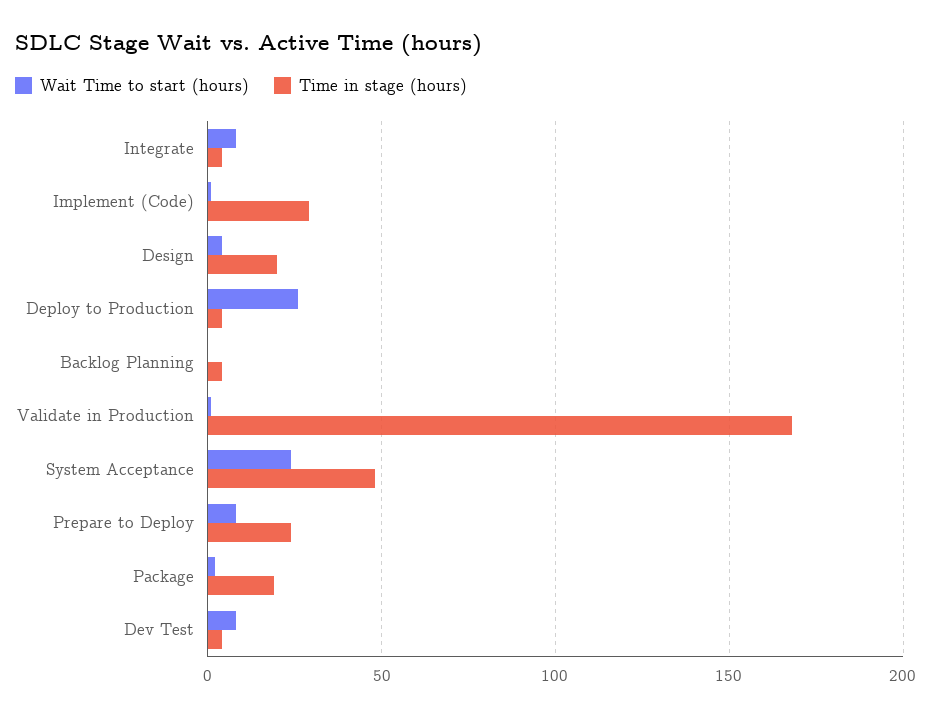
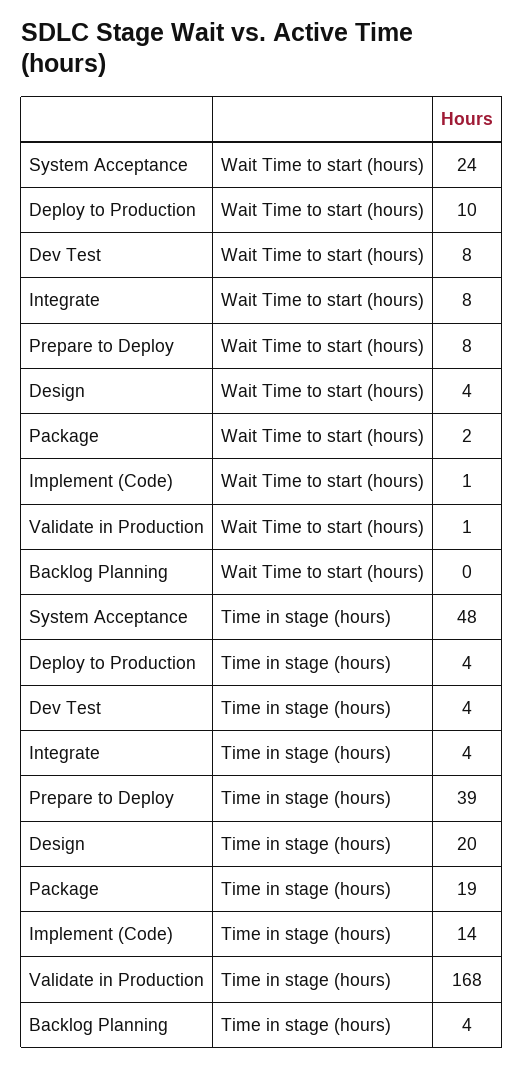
  {
    "Wait Time to start (hours)": {
      "Integrate": 8,
      "Implement (Code)": 1,
      "Design": 4,
-     "Deploy to Production": 25,
+     "Deploy to Production": 10,
      "Backlog Planning": 0,
      "Validate in Production": 1,
      "System Acceptance": 24,
      "Prepare to Deploy": 8,
      "Package": 2,
      "Dev Test": 8
    },
    "Time in stage (hours)": {
      "Integrate": 4,
-     "Implement (Code)": 30,
+     "Implement (Code)": 14,
      "Design": 20,
      "Deploy to Production": 4,
      "Backlog Planning": 4,
      "Validate in Production": 168,
      "System Acceptance": 48,
-     "Prepare to Deploy": 25,
+     "Prepare to Deploy": 39,
      "Package": 19,
      "Dev Test": 4
    }
  }

